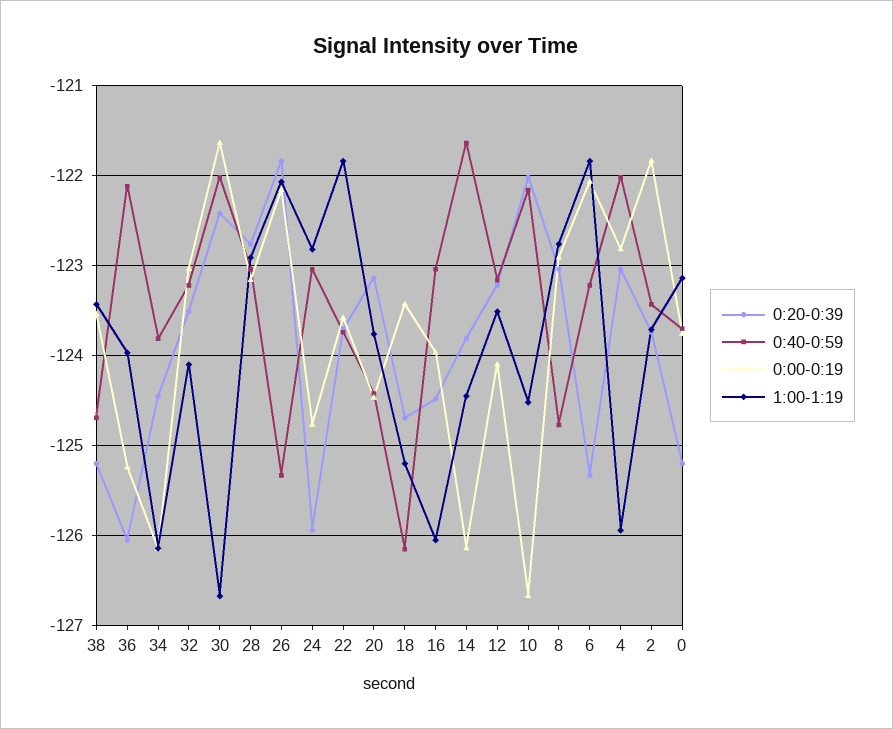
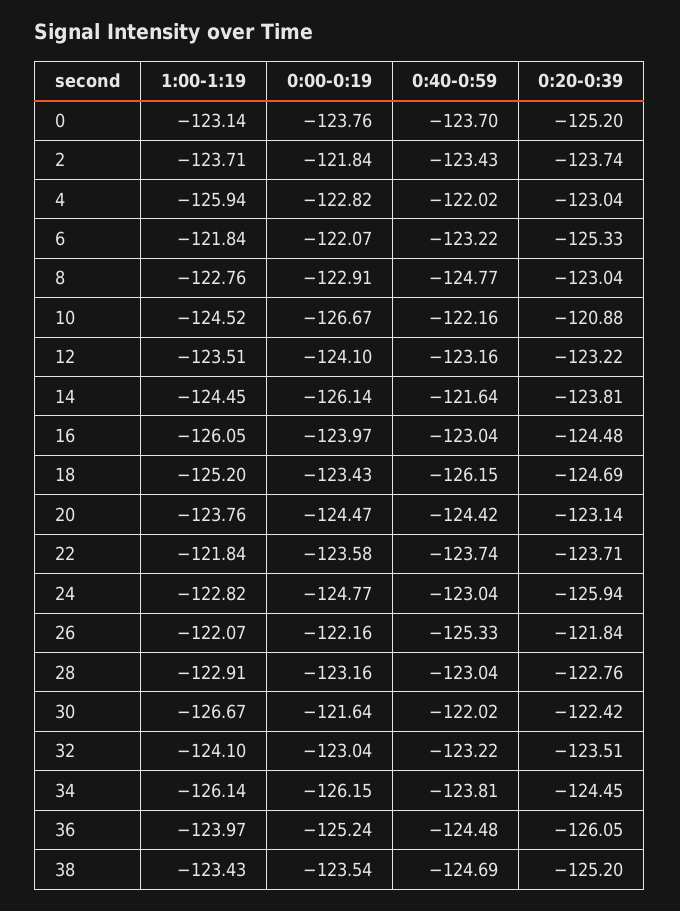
  {
    "0:20-0:39": {
      "38": -125.2,
      "36": -126.05,
      "34": -124.45,
      "32": -123.51,
      "30": -122.42,
      "28": -122.76,
      "26": -121.84,
      "24": -125.94,
      "22": -123.71,
      "20": -123.14,
      "18": -124.69,
      "16": -124.48,
      "14": -123.81,
      "12": -123.22,
-     "10": -122,
+     "10": -120.88,
      "8": -123.04,
      "6": -125.33,
      "4": -123.04,
      "2": -123.74,
      "0": -125.2
    },
    "0:40-0:59": {
      "38": -124.69,
-     "36": -122.1,
+     "36": -124.48,
      "34": -123.81,
      "32": -123.22,
      "30": -122.02,
      "28": -123.04,
      "26": -125.33,
      "24": -123.04,
      "22": -123.74,
      "20": -124.42,
      "18": -126.15,
      "16": -123.04,
      "14": -121.64,
      "12": -123.16,
      "10": -122.16,
      "8": -124.77,
      "6": -123.22,
      "4": -122.02,
      "2": -123.43,
      "0": -123.7
    },
    "0:00-0:19": {
      "38": -123.54,
      "36": -125.24,
      "34": -126.15,
      "32": -123.04,
      "30": -121.64,
      "28": -123.16,
      "26": -122.16,
      "24": -124.77,
      "22": -123.58,
      "20": -124.47,
      "18": -123.43,
      "16": -123.97,
      "14": -126.14,
      "12": -124.1,
      "10": -126.67,
      "8": -122.91,
      "6": -122.07,
      "4": -122.82,
      "2": -121.84,
      "0": -123.76
    },
    "1:00-1:19": {
      "38": -123.43,
      "36": -123.97,
      "34": -126.14,
      "32": -124.1,
      "30": -126.67,
      "28": -122.91,
      "26": -122.07,
      "24": -122.82,
      "22": -121.84,
      "20": -123.76,
      "18": -125.2,
      "16": -126.05,
      "14": -124.45,
      "12": -123.51,
      "10": -124.52,
      "8": -122.76,
      "6": -121.84,
      "4": -125.94,
      "2": -123.71,
      "0": -123.14
    }
  }

